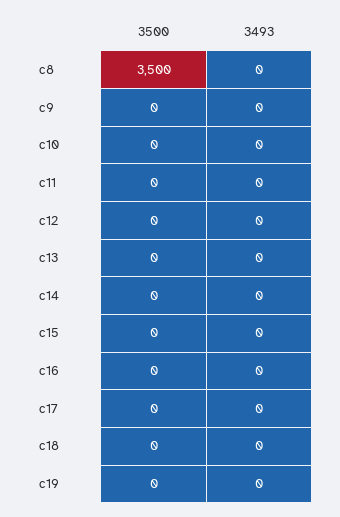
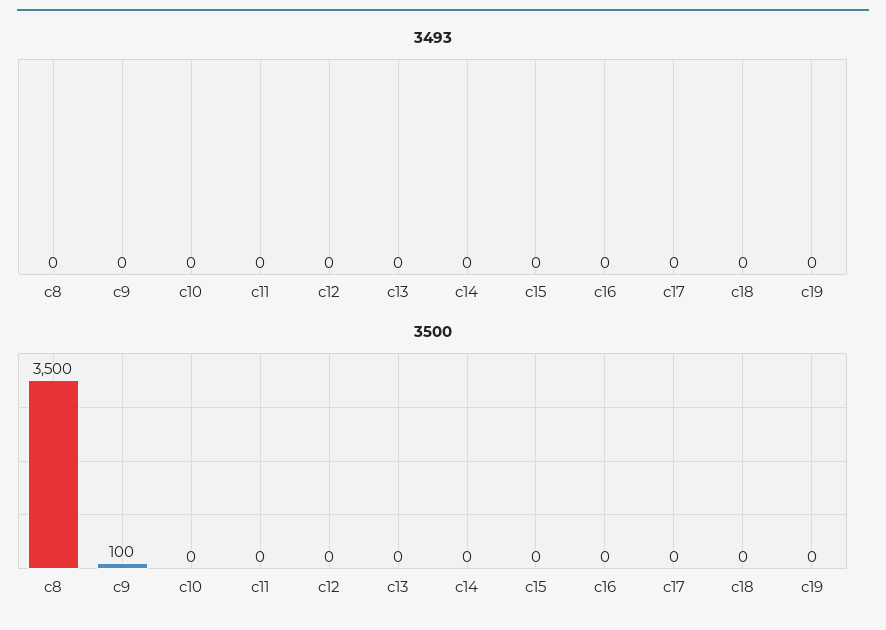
  {
    "3500": {
      "c8": 3500,
-     "c9": 0,
+     "c9": 100,
      "c10": 0,
      "c11": 0,
      "c12": 0,
      "c13": 0,
      "c14": 0,
      "c15": 0,
      "c16": 0,
      "c17": 0,
      "c18": 0,
      "c19": 0
    },
    "3493": {
      "c8": 0,
      "c9": 0,
      "c10": 0,
      "c11": 0,
      "c12": 0,
      "c13": 0,
      "c14": 0,
      "c15": 0,
      "c16": 0,
      "c17": 0,
      "c18": 0,
      "c19": 0
    }
  }

